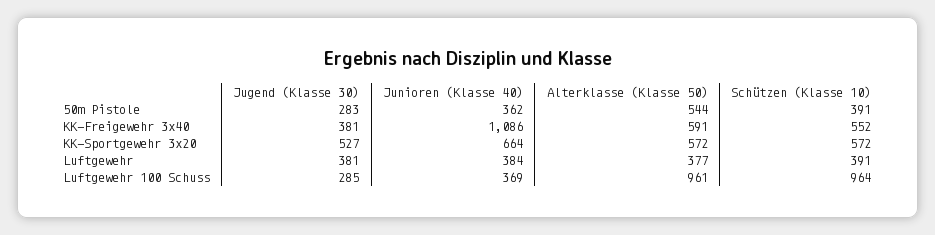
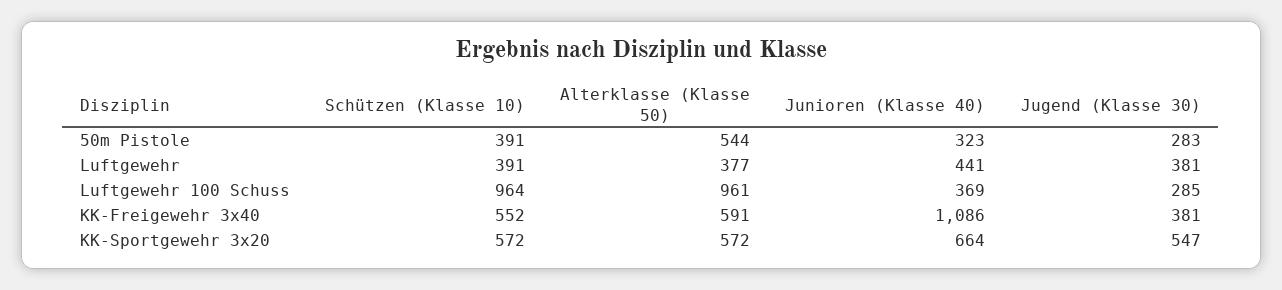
  {
    "Jugend (Klasse 30)": {
      "50m Pistole": 283,
      "KK-Freigewehr 3x40": 381,
-     "KK-Sportgewehr 3x20": 527,
+     "KK-Sportgewehr 3x20": 547,
      "Luftgewehr": 381,
      "Luftgewehr 100 Schuss": 285
    },
    "Junioren (Klasse 40)": {
-     "50m Pistole": 362,
+     "50m Pistole": 323,
      "KK-Freigewehr 3x40": 1086,
      "KK-Sportgewehr 3x20": 664,
-     "Luftgewehr": 384,
+     "Luftgewehr": 441,
      "Luftgewehr 100 Schuss": 369
    },
    "Alterklasse (Klasse 50)": {
      "50m Pistole": 544,
      "KK-Freigewehr 3x40": 591,
      "KK-Sportgewehr 3x20": 572,
      "Luftgewehr": 377,
      "Luftgewehr 100 Schuss": 961
    },
    "Schützen (Klasse 10)": {
      "50m Pistole": 391,
      "KK-Freigewehr 3x40": 552,
      "KK-Sportgewehr 3x20": 572,
      "Luftgewehr": 391,
      "Luftgewehr 100 Schuss": 964
    }
  }

